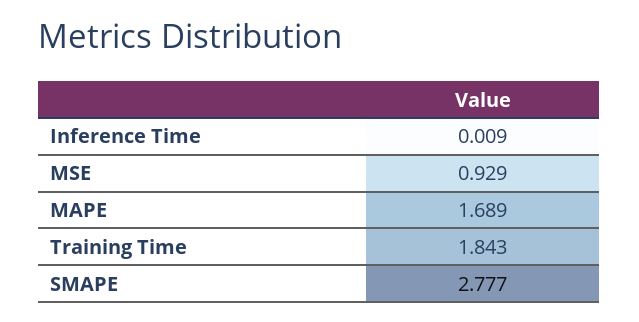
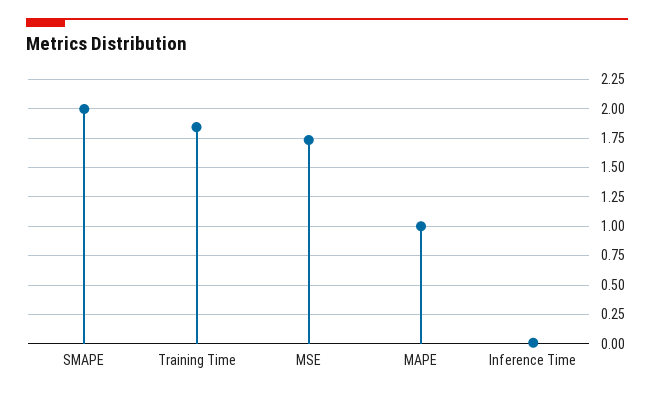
  {
    "Inference Time": 0.009,
-   "MSE": 0.929,
+   "MSE": 1.75,
-   "MAPE": 1.689,
+   "MAPE": 1,
    "Training Time": 1.843,
-   "SMAPE": 2.777
+   "SMAPE": 2
  }

